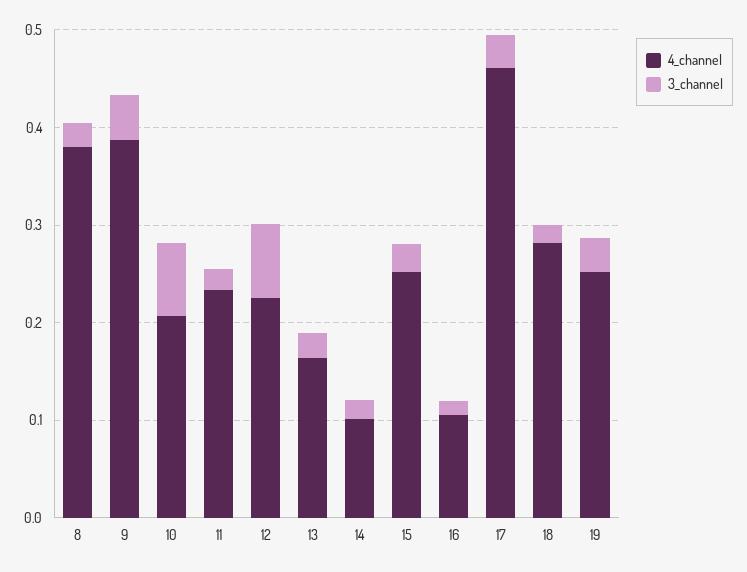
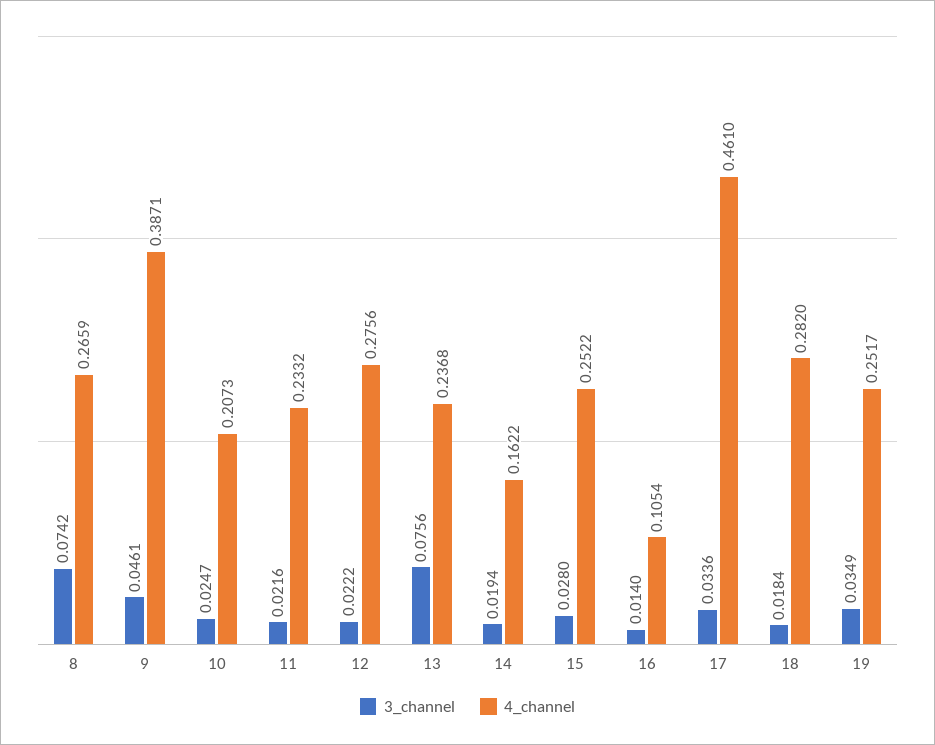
  {
    "4_channel": {
-     "8": 0.38,
+     "8": 0.2659,
      "9": 0.3871,
      "10": 0.2073,
      "11": 0.2332,
-     "12": 0.22,
+     "12": 0.2756,
-     "13": 0.16,
+     "13": 0.2368,
-     "14": 0.1,
+     "14": 0.1622,
      "15": 0.2522,
      "16": 0.1054,
      "17": 0.461,
      "18": 0.282,
      "19": 0.2517
    },
    "3_channel": {
-     "8": 0.02,
+     "8": 0.0742,
      "9": 0.0461,
-     "10": 0.08,
+     "10": 0.0247,
      "11": 0.0216,
-     "12": 0.08,
+     "12": 0.0222,
-     "13": 0.02,
+     "13": 0.0756,
      "14": 0.0194,
      "15": 0.028,
      "16": 0.014,
      "17": 0.0336,
      "18": 0.0184,
      "19": 0.0349
    }
  }

